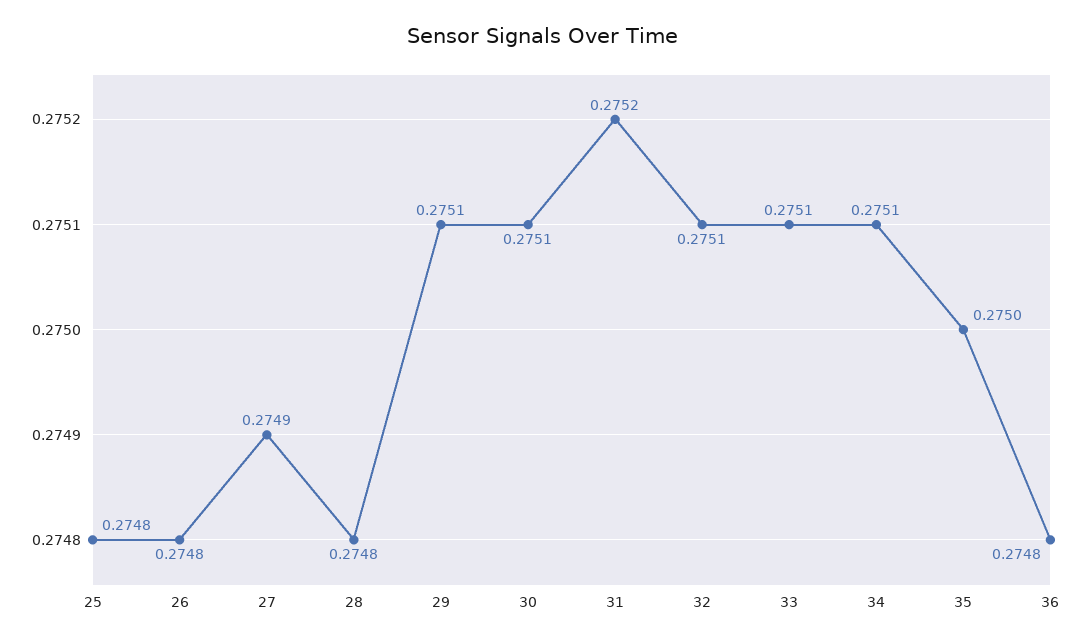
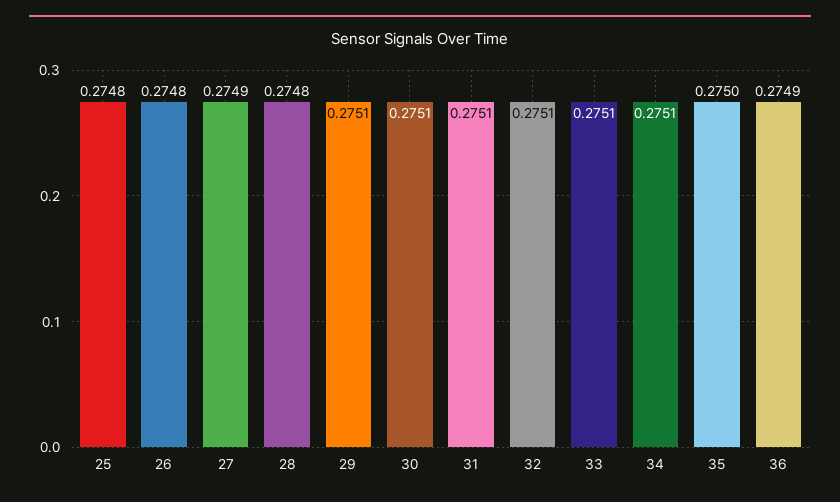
  {
    "25": 0.2748,
    "26": 0.2748,
    "27": 0.2749,
    "28": 0.2748,
    "29": 0.2751,
    "30": 0.2751,
-   "31": 0.2752,
+   "31": 0.2751,
    "32": 0.2751,
    "33": 0.2751,
    "34": 0.2751,
    "35": 0.275,
-   "36": 0.2748
+   "36": 0.2749
  }

